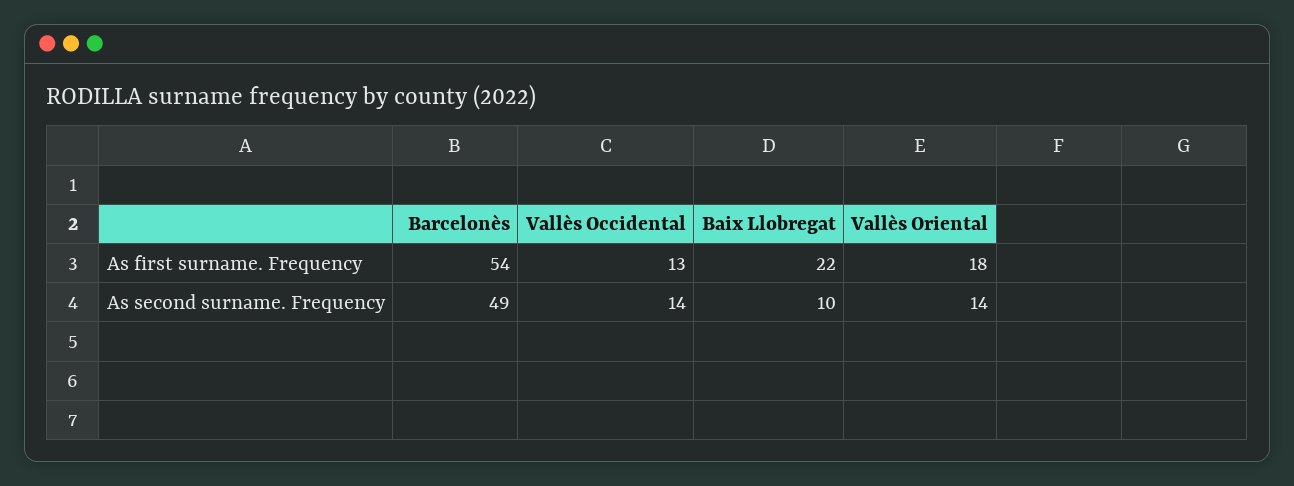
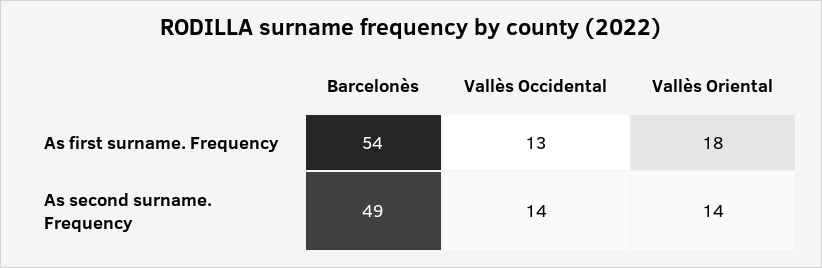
  {
    "Barcelonès": {
      "As first surname. Frequency": 54,
      "As second surname. Frequency": 49
    },
    "Vallès Occidental": {
      "As first surname. Frequency": 13,
      "As second surname. Frequency": 14
    },
-   "Baix Llobregat": {
-     "As first surname. Frequency": 22,
-     "As second surname. Frequency": 10
-   },
    "Vallès Oriental": {
      "As first surname. Frequency": 18,
      "As second surname. Frequency": 14
    }
  }

